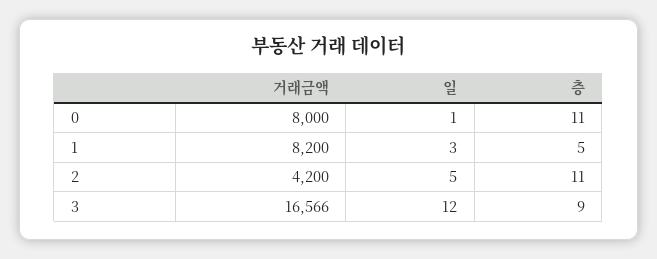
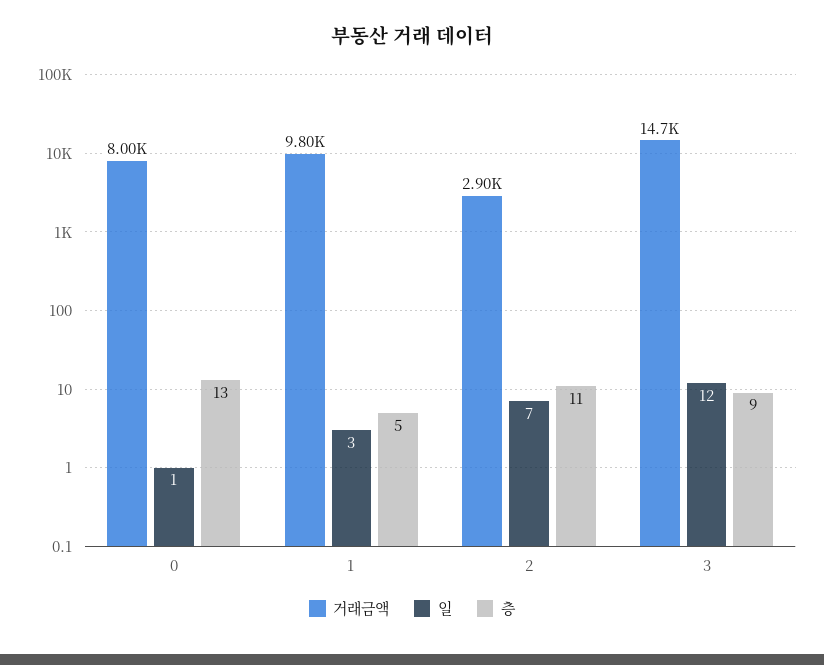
  {
    "거래금액": {
      "0": 8000,
-     "1": 8200,
+     "1": 9800,
-     "2": 4200,
+     "2": 2900,
-     "3": 16566
+     "3": 14700
    },
    "일": {
      "0": 1,
      "1": 3,
-     "2": 5,
+     "2": 7,
      "3": 12
    },
    "층": {
-     "0": 11,
+     "0": 13,
      "1": 5,
      "2": 11,
      "3": 9
    }
  }

